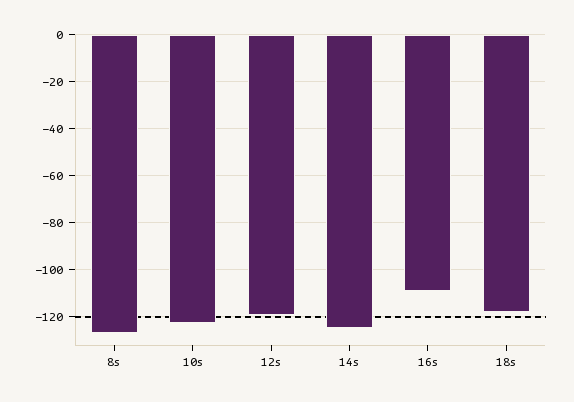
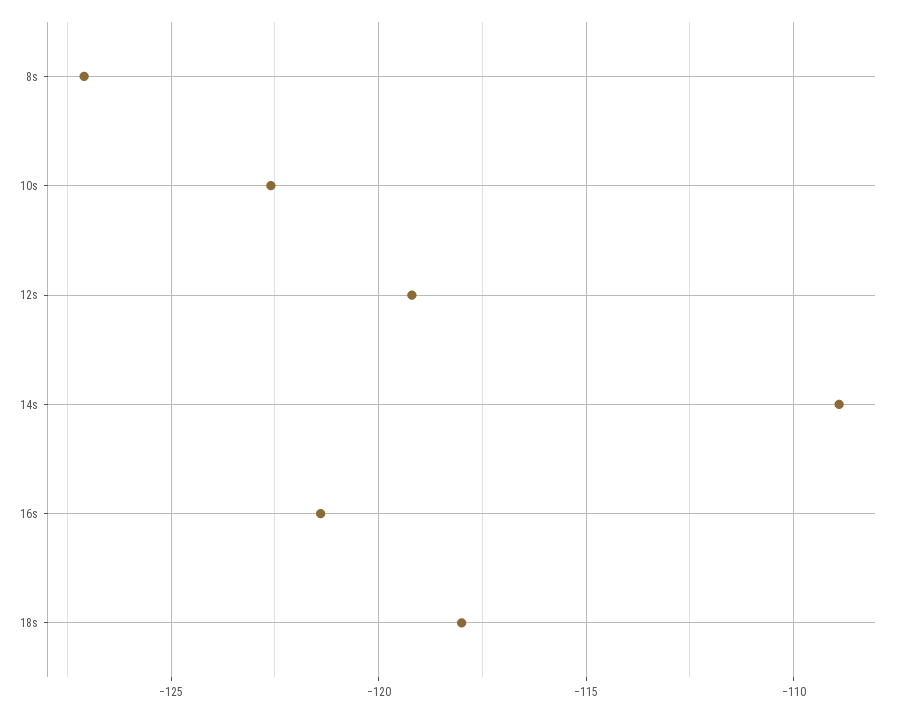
  {
    "8s": -127,
    "10s": -122.5,
    "12s": -119,
-   "14s": -125,
+   "14s": -109,
-   "16s": -110,
+   "16s": -121.5,
    "18s": -118
  }

